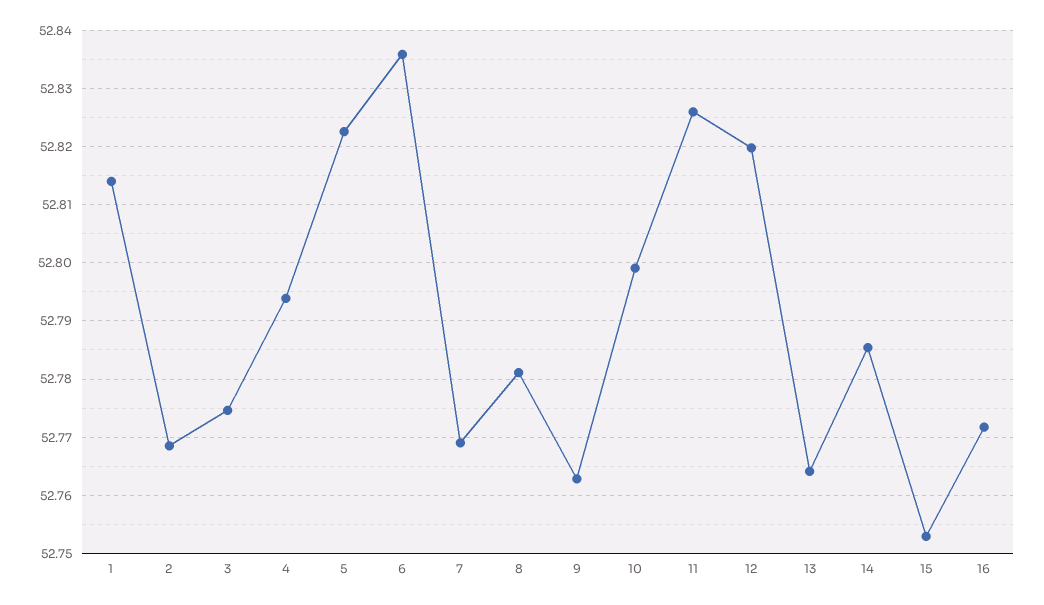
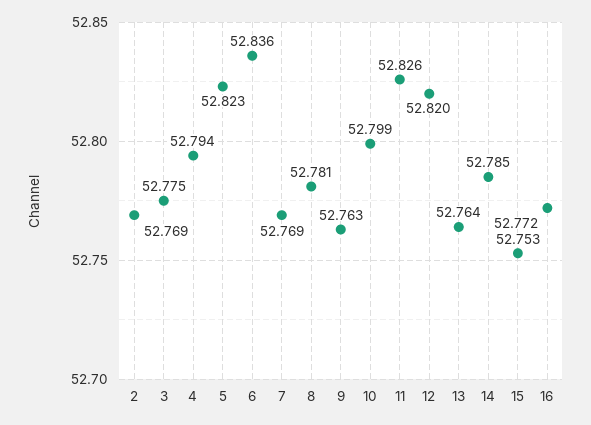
  {
-   "1": 52.814,
    "2": 52.769,
    "3": 52.775,
    "4": 52.794,
    "5": 52.823,
    "6": 52.836,
    "7": 52.769,
    "8": 52.781,
    "9": 52.763,
    "10": 52.799,
    "11": 52.826,
    "12": 52.82,
    "13": 52.764,
    "14": 52.785,
    "15": 52.753,
    "16": 52.772
  }

